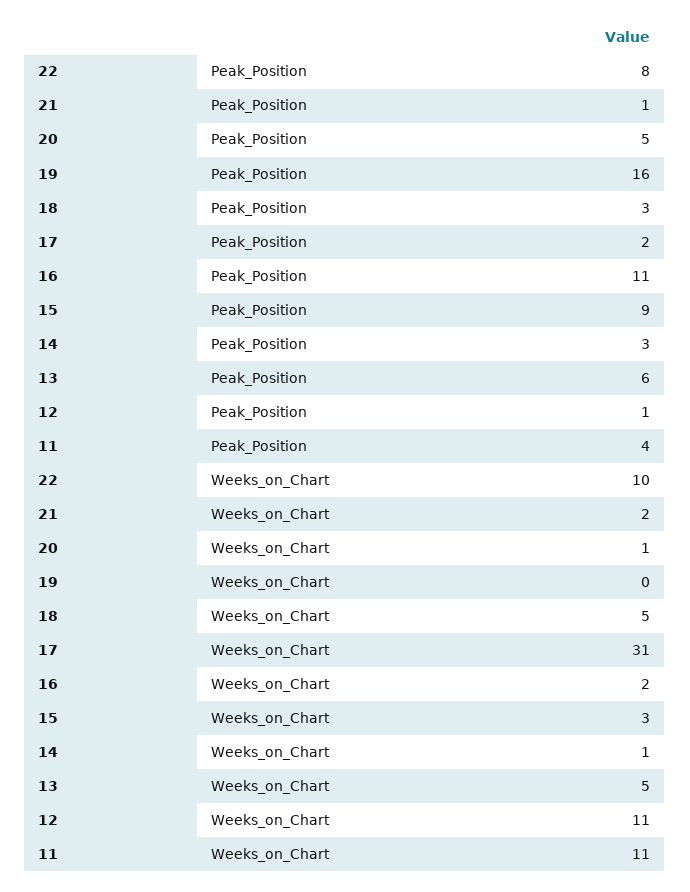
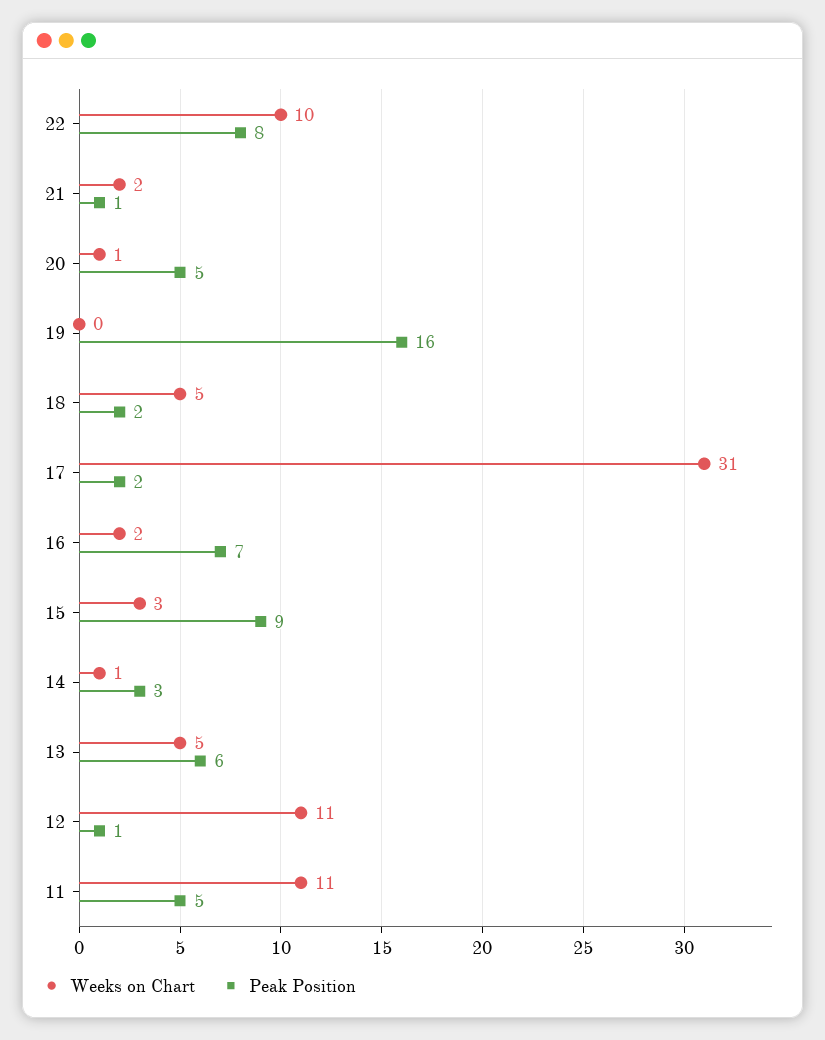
  {
    "Peak_Position": {
      "22": 8,
      "21": 1,
      "20": 5,
      "19": 16,
-     "18": 3,
+     "18": 2,
      "17": 2,
-     "16": 11,
+     "16": 7,
      "15": 9,
      "14": 3,
      "13": 6,
      "12": 1,
-     "11": 4
+     "11": 5
    },
    "Weeks_on_Chart": {
      "22": 10,
      "21": 2,
      "20": 1,
      "19": 0,
      "18": 5,
      "17": 31,
      "16": 2,
      "15": 3,
      "14": 1,
      "13": 5,
      "12": 11,
      "11": 11
    }
  }

